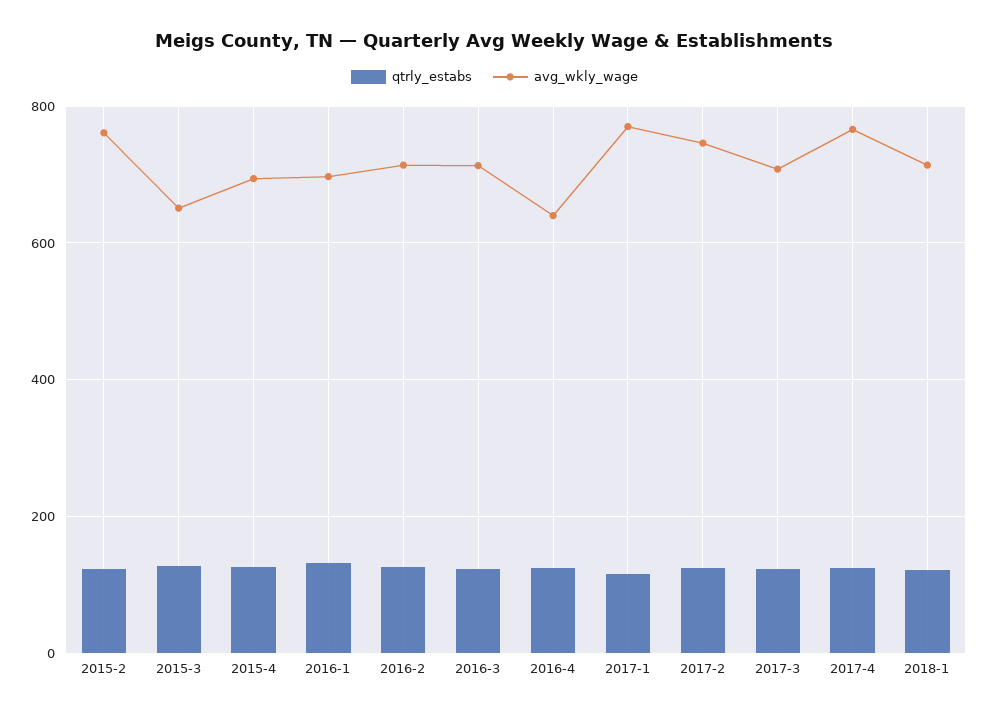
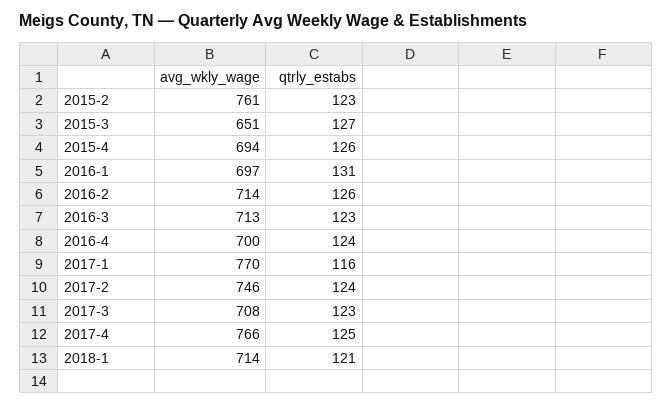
  {
    "qtrly_estabs": {
      "2015-2": 123,
      "2015-3": 127,
      "2015-4": 126,
      "2016-1": 131,
      "2016-2": 126,
      "2016-3": 123,
      "2016-4": 124,
      "2017-1": 116,
      "2017-2": 124,
      "2017-3": 123,
      "2017-4": 125,
      "2018-1": 121
    },
    "avg_wkly_wage": {
      "2015-2": 761,
      "2015-3": 651,
      "2015-4": 694,
      "2016-1": 697,
      "2016-2": 714,
      "2016-3": 713,
-     "2016-4": 640,
+     "2016-4": 700,
      "2017-1": 770,
      "2017-2": 746,
      "2017-3": 708,
      "2017-4": 766,
      "2018-1": 714
    }
  }

